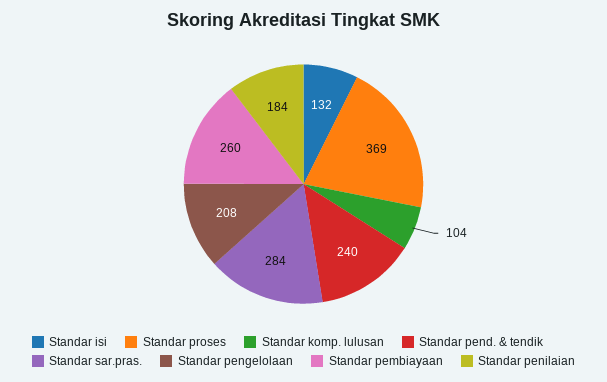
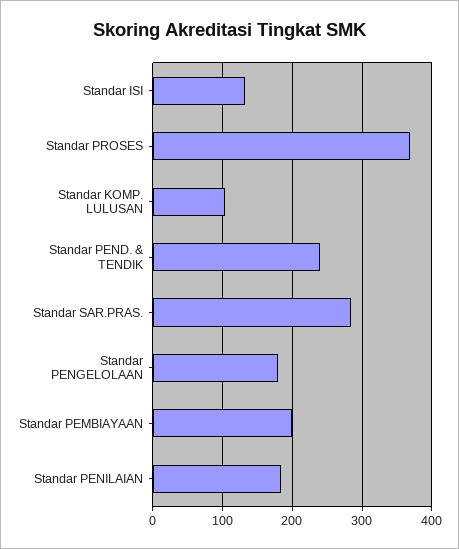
  {
    "Standar isi": 132,
    "Standar proses": 369,
    "Standar komp. lulusan": 104,
    "Standar pend. & tendik": 240,
    "Standar sar.pras.": 284,
-   "Standar pengelolaan": 208,
+   "Standar pengelolaan": 180,
-   "Standar pembiayaan": 260,
+   "Standar pembiayaan": 200,
    "Standar penilaian": 184
  }

